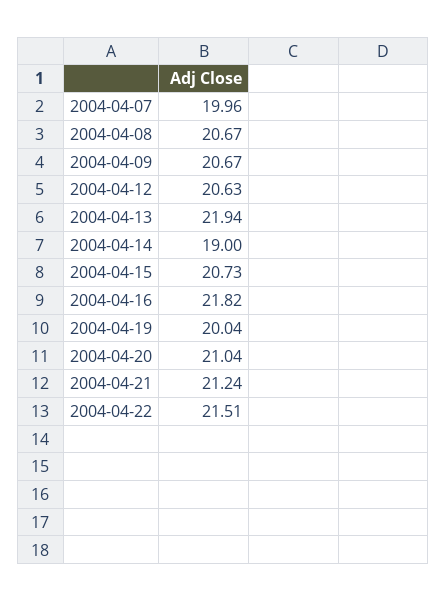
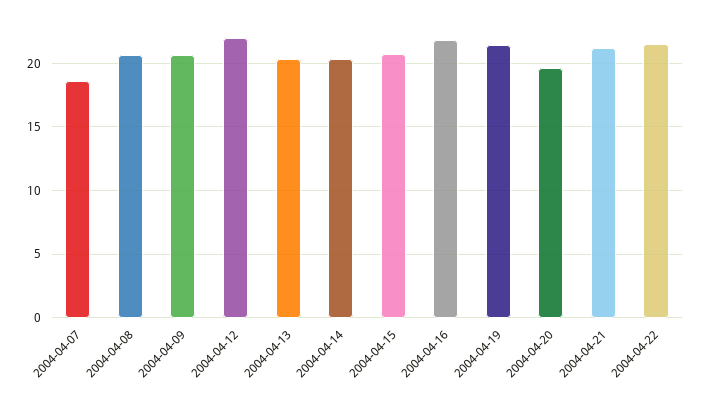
  {
-   "2004-04-07": 19.96,
+   "2004-04-07": 18.5,
    "2004-04-08": 20.67,
    "2004-04-09": 20.67,
-   "2004-04-12": 20.63,
+   "2004-04-12": 22,
-   "2004-04-13": 21.94,
+   "2004-04-13": 20.5,
-   "2004-04-14": 19,
+   "2004-04-14": 20.5,
    "2004-04-15": 20.73,
    "2004-04-16": 21.82,
-   "2004-04-19": 20.04,
+   "2004-04-19": 21.5,
-   "2004-04-20": 21.04,
+   "2004-04-20": 19.5,
    "2004-04-21": 21.24,
    "2004-04-22": 21.51
  }

